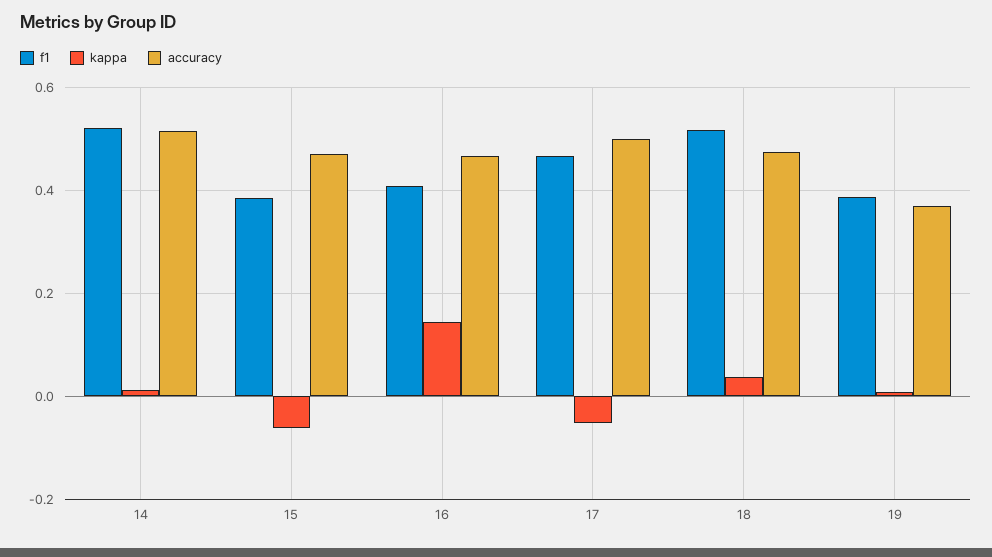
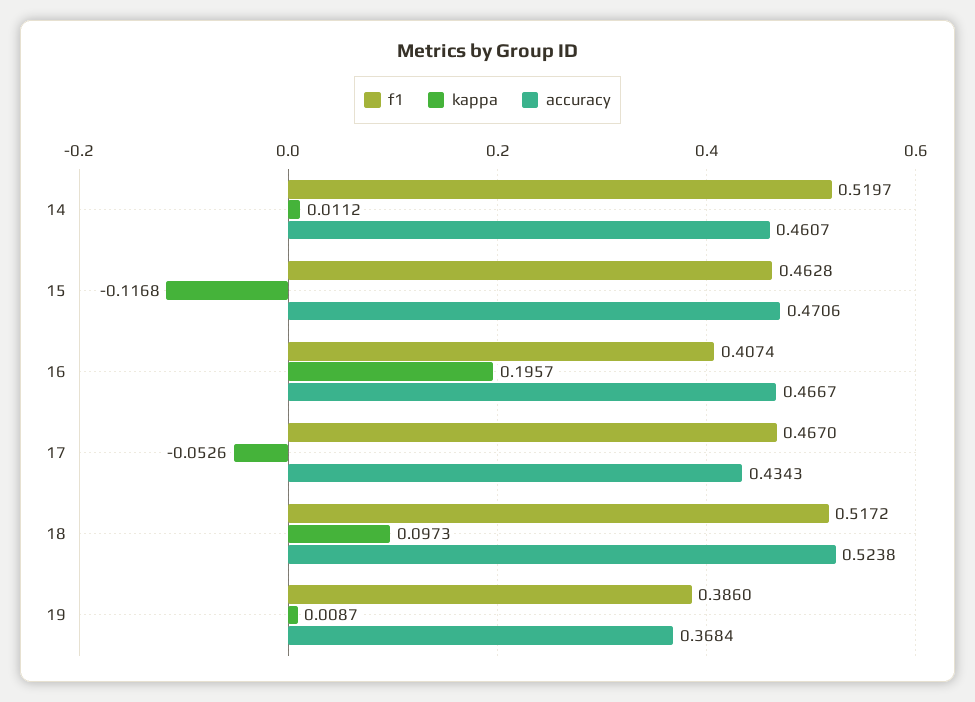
  {
    "f1": {
      "14": 0.5197,
-     "15": 0.38,
+     "15": 0.4628,
      "16": 0.4074,
      "17": 0.467,
      "18": 0.5172,
      "19": 0.386
    },
    "kappa": {
      "14": 0.0112,
-     "15": -0.06,
+     "15": -0.1168,
-     "16": 0.14,
+     "16": 0.1957,
      "17": -0.0526,
-     "18": 0.04,
+     "18": 0.0973,
      "19": 0.0087
    },
    "accuracy": {
-     "14": 0.52,
+     "14": 0.4607,
      "15": 0.4706,
      "16": 0.4667,
-     "17": 0.5,
+     "17": 0.4343,
-     "18": 0.48,
+     "18": 0.5238,
      "19": 0.3684
    }
  }

